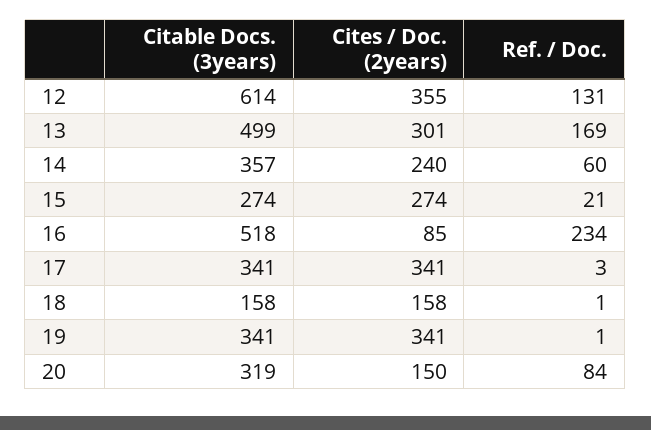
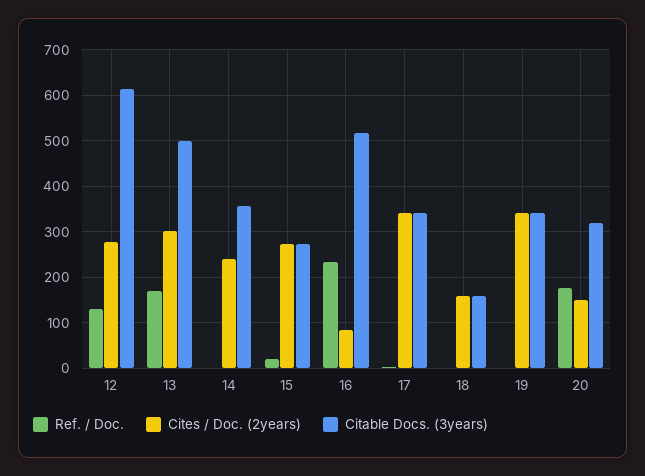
  {
    "Citable Docs. (3years)": {
      "12": 614,
      "13": 499,
      "14": 357,
      "15": 274,
      "16": 518,
      "17": 341,
      "18": 158,
      "19": 341,
      "20": 319
    },
    "Cites / Doc. (2years)": {
-     "12": 355,
+     "12": 280,
      "13": 301,
      "14": 240,
      "15": 274,
      "16": 85,
      "17": 341,
      "18": 158,
      "19": 341,
      "20": 150
    },
    "Ref. / Doc.": {
      "12": 131,
      "13": 169,
-     "14": 60,
+     "14": 0,
      "15": 21,
      "16": 234,
      "17": 3,
      "18": 1,
      "19": 1,
-     "20": 84
+     "20": 180
    }
  }

